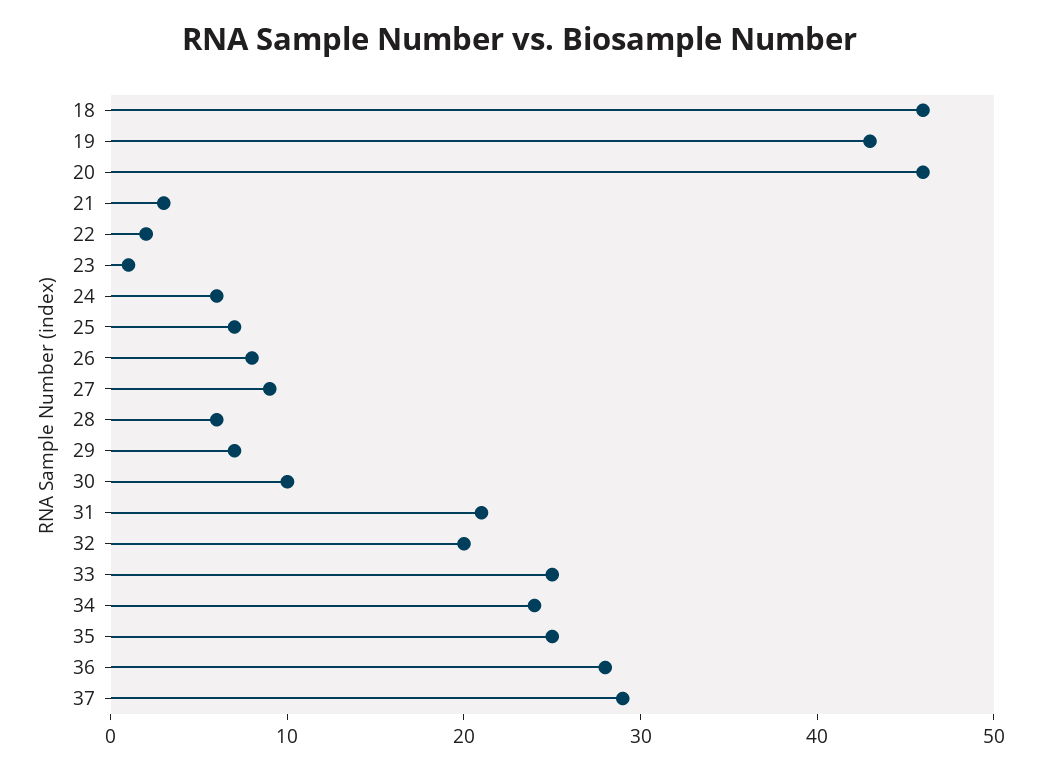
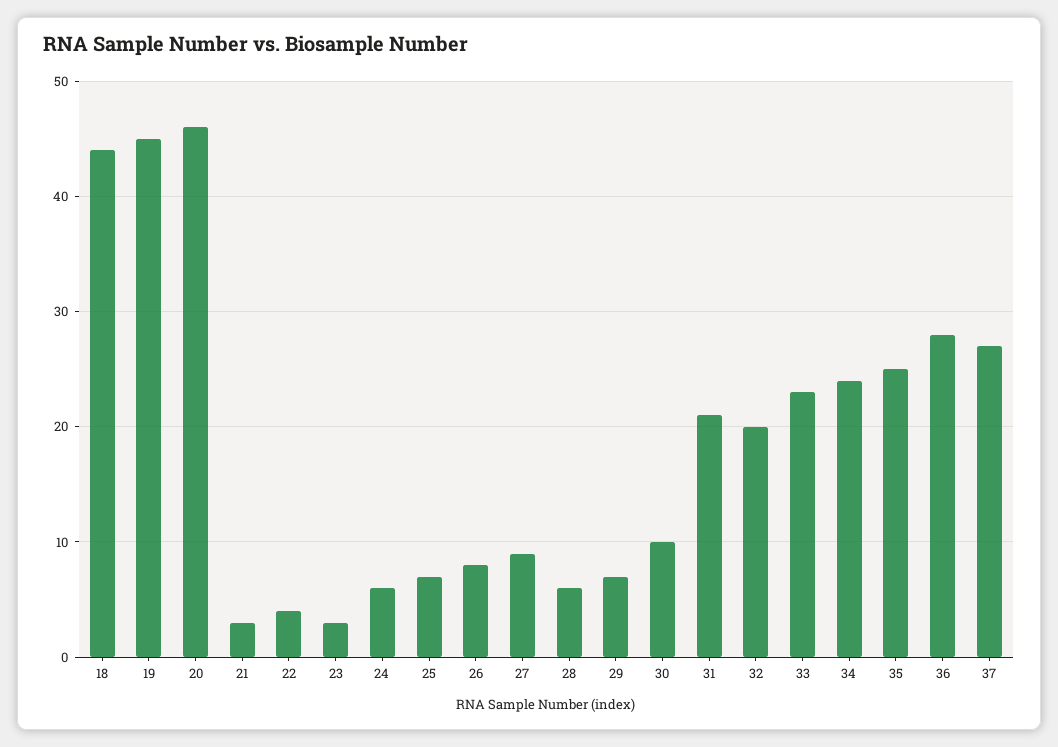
  {
-   "18": 46,
+   "18": 44,
-   "19": 43,
+   "19": 45,
    "20": 46,
    "21": 3,
-   "22": 2,
+   "22": 4,
-   "23": 1,
+   "23": 3,
    "24": 6,
    "25": 7,
    "26": 8,
    "27": 9,
    "28": 6,
    "29": 7,
    "30": 10,
    "31": 21,
    "32": 20,
-   "33": 25,
+   "33": 23,
    "34": 24,
    "35": 25,
    "36": 28,
-   "37": 29
+   "37": 27
  }

